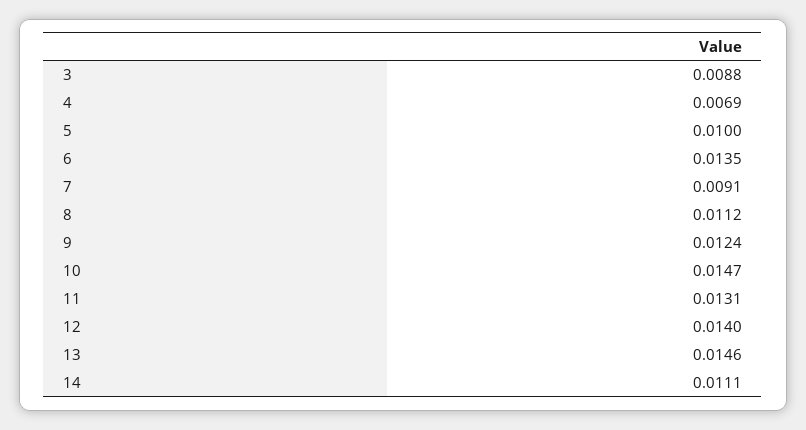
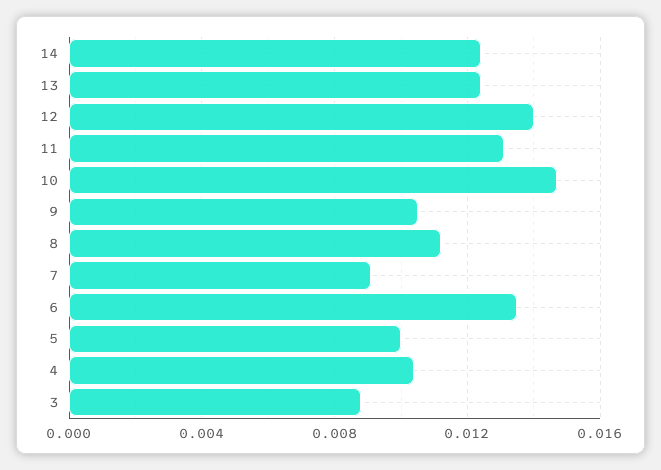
  {
    "3": 0.0088,
-   "4": 0.0069,
+   "4": 0.0105,
    "5": 0.01,
    "6": 0.0135,
    "7": 0.0091,
    "8": 0.0112,
-   "9": 0.0124,
+   "9": 0.0105,
    "10": 0.0147,
    "11": 0.0131,
    "12": 0.014,
-   "13": 0.0146,
+   "13": 0.0125,
-   "14": 0.0111
+   "14": 0.0125
  }

